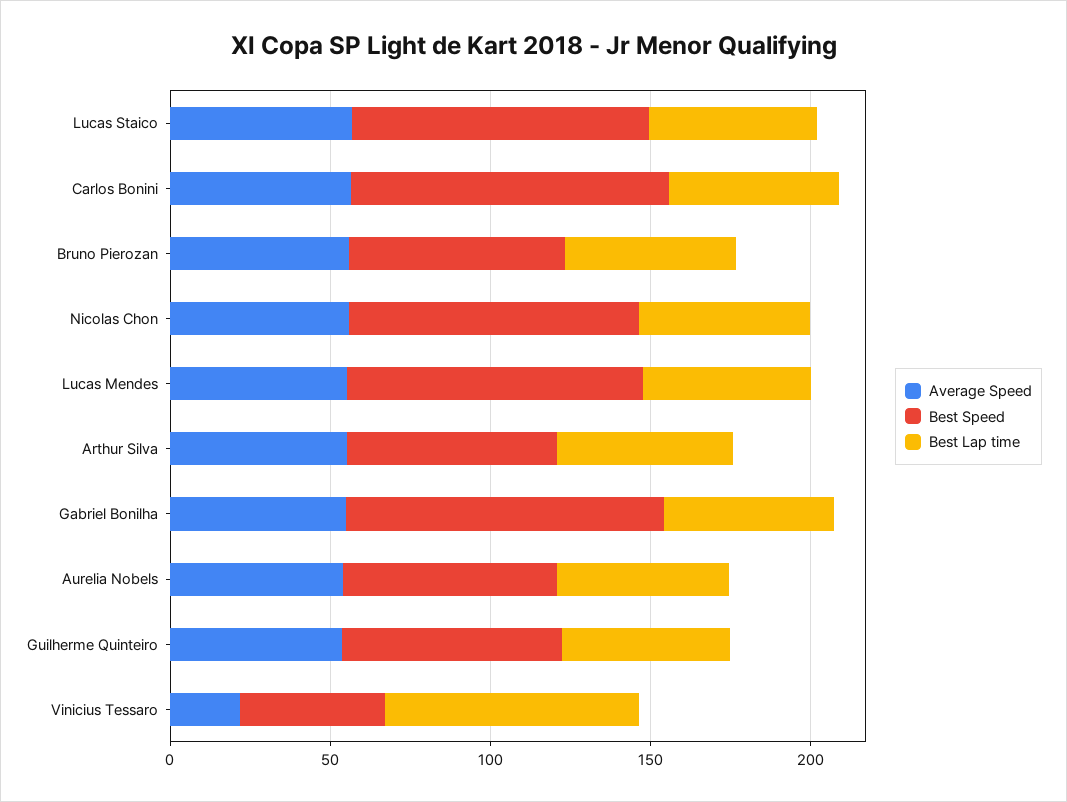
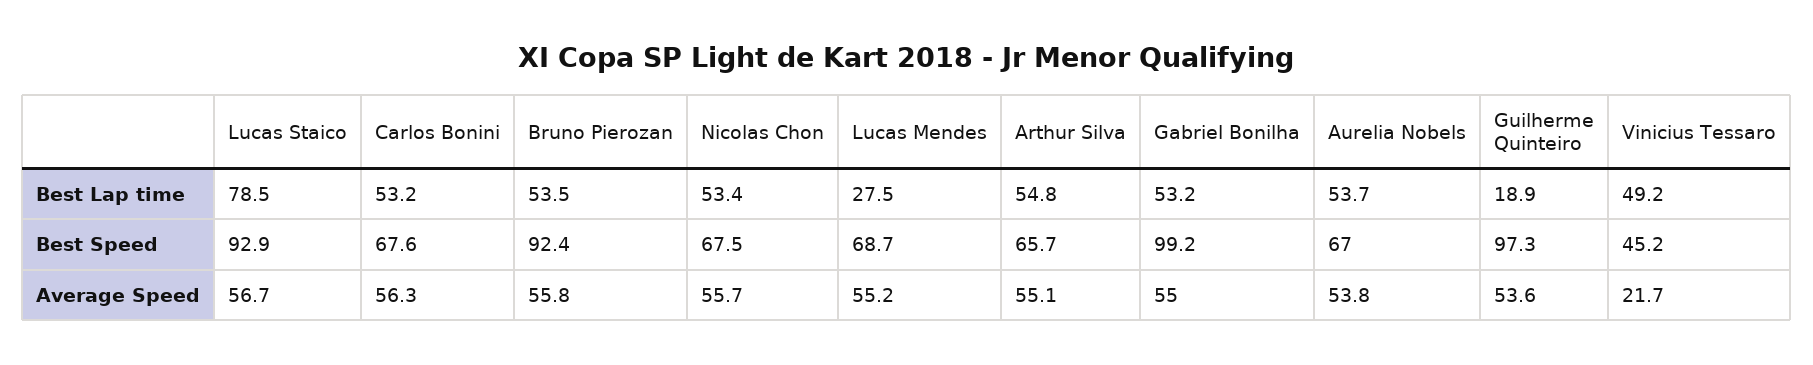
  {
    "Average Speed": {
      "Lucas Staico": 56.7,
      "Carlos Bonini": 56.3,
      "Bruno Pierozan": 55.8,
      "Nicolas Chon": 55.7,
      "Lucas Mendes": 55.2,
      "Arthur Silva": 55.1,
      "Gabriel Bonilha": 55,
      "Aurelia Nobels": 53.8,
      "Guilherme Quinteiro": 53.6,
      "Vinicius Tessaro": 21.7
    },
    "Best Speed": {
      "Lucas Staico": 92.9,
-     "Carlos Bonini": 100,
+     "Carlos Bonini": 67.6,
-     "Bruno Pierozan": 70,
+     "Bruno Pierozan": 92.4,
-     "Nicolas Chon": 90,
+     "Nicolas Chon": 67.5,
-     "Lucas Mendes": 90,
+     "Lucas Mendes": 68.7,
      "Arthur Silva": 65.7,
      "Gabriel Bonilha": 99.2,
      "Aurelia Nobels": 67,
-     "Guilherme Quinteiro": 70,
+     "Guilherme Quinteiro": 97.3,
      "Vinicius Tessaro": 45.2
    },
    "Best Lap time": {
-     "Lucas Staico": 50,
+     "Lucas Staico": 78.5,
      "Carlos Bonini": 53.2,
      "Bruno Pierozan": 53.5,
      "Nicolas Chon": 53.4,
-     "Lucas Mendes": 50,
+     "Lucas Mendes": 27.5,
      "Arthur Silva": 54.8,
      "Gabriel Bonilha": 53.2,
      "Aurelia Nobels": 53.7,
-     "Guilherme Quinteiro": 50,
+     "Guilherme Quinteiro": 18.9,
-     "Vinicius Tessaro": 80
+     "Vinicius Tessaro": 49.2
    }
  }

